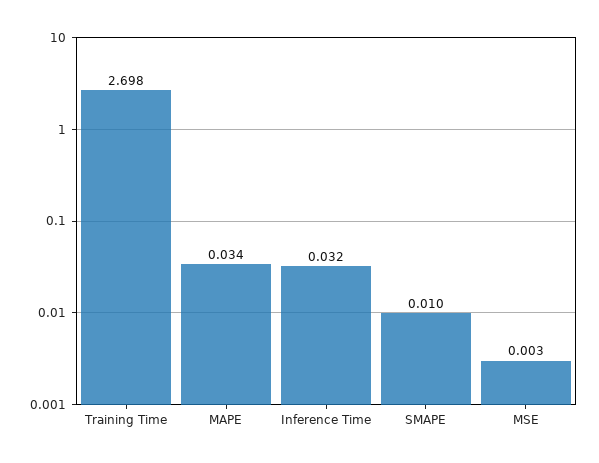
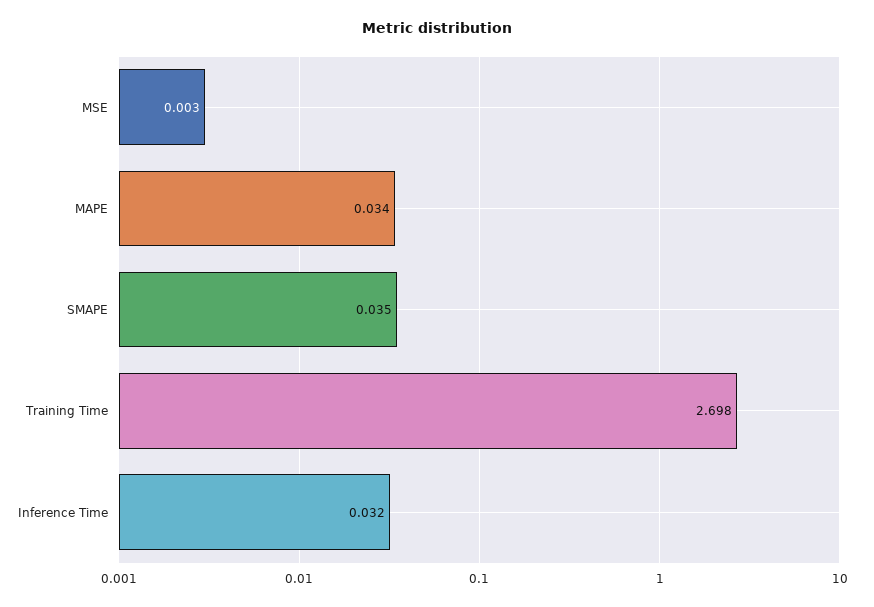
  {
    "Training Time": 2.698,
    "MAPE": 0.034,
    "Inference Time": 0.032,
-   "SMAPE": 0.01,
+   "SMAPE": 0.035,
    "MSE": 0.003
  }

